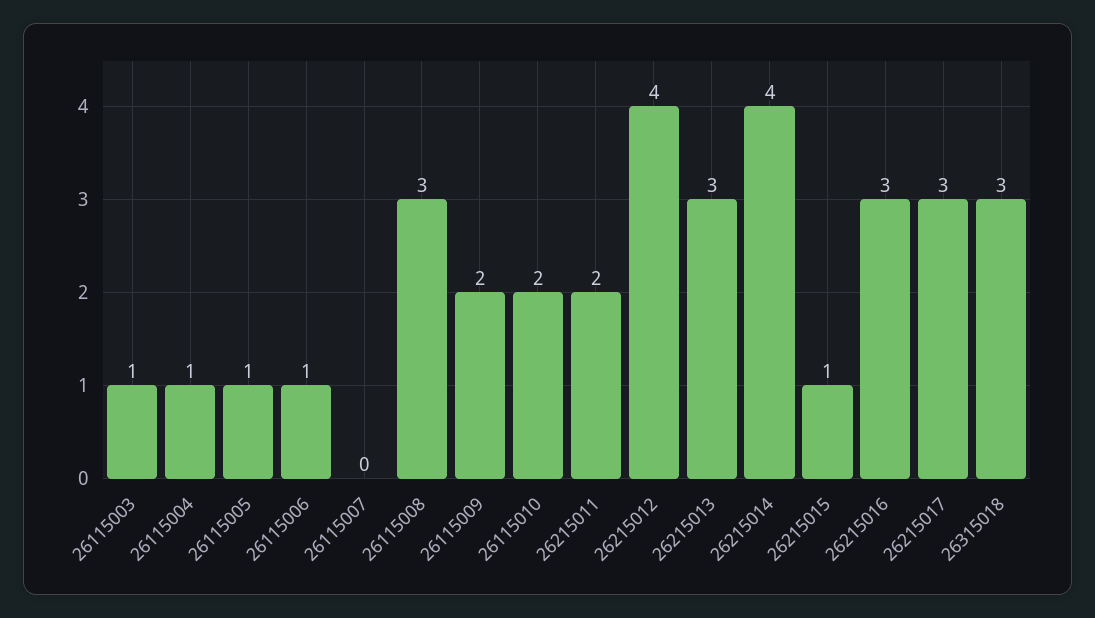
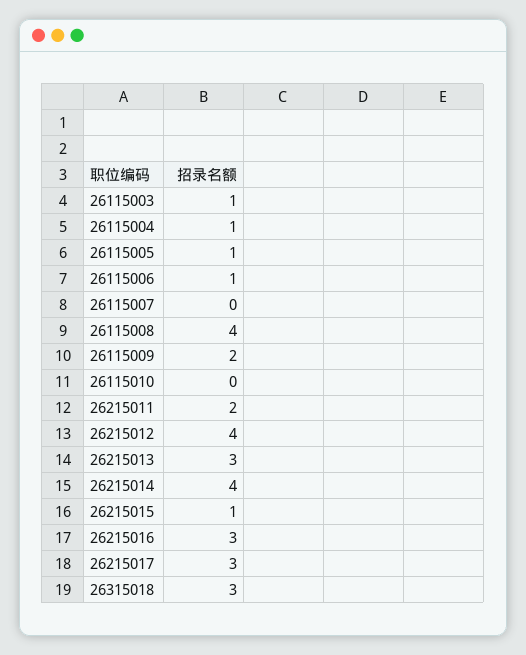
  {
    "26115003": 1,
    "26115004": 1,
    "26115005": 1,
    "26115006": 1,
    "26115007": 0,
-   "26115008": 3,
+   "26115008": 4,
    "26115009": 2,
-   "26115010": 2,
+   "26115010": 0,
    "26215011": 2,
    "26215012": 4,
    "26215013": 3,
    "26215014": 4,
    "26215015": 1,
    "26215016": 3,
    "26215017": 3,
    "26315018": 3
  }

